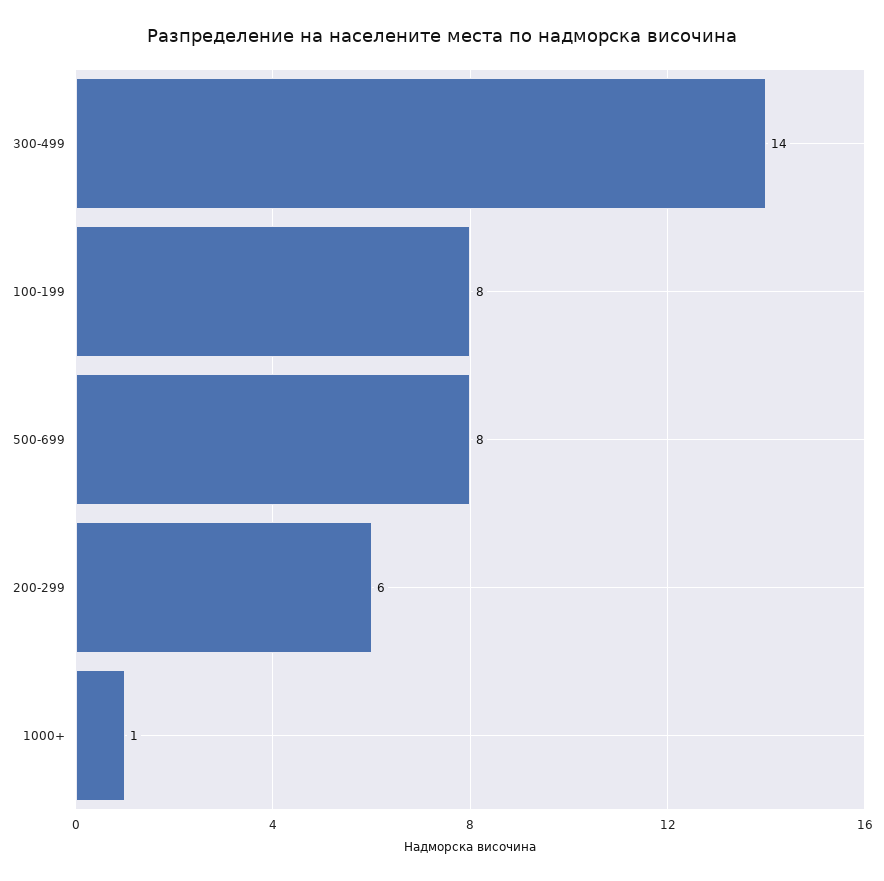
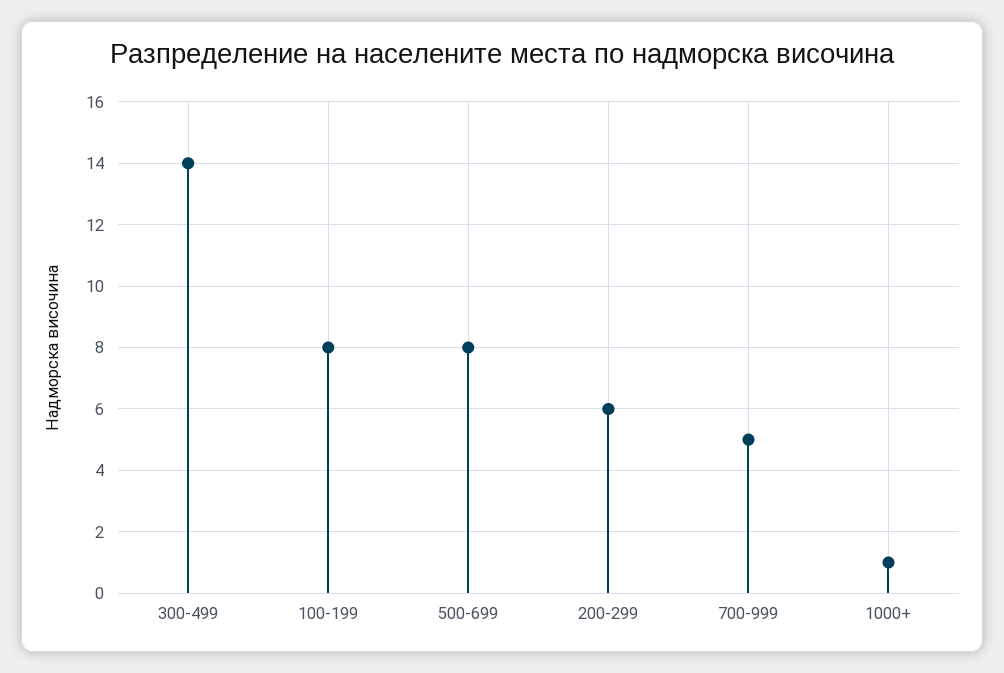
  {
    "300-499": 14,
    "100-199": 8,
    "500-699": 8,
    "200-299": 6,
-   "1000+": 1
+   "1000+": 1,
+   "700-999": 5
  }

